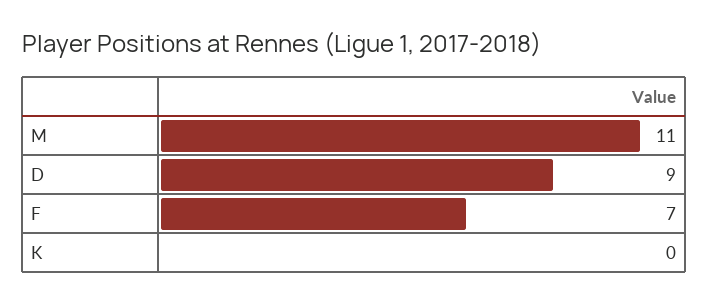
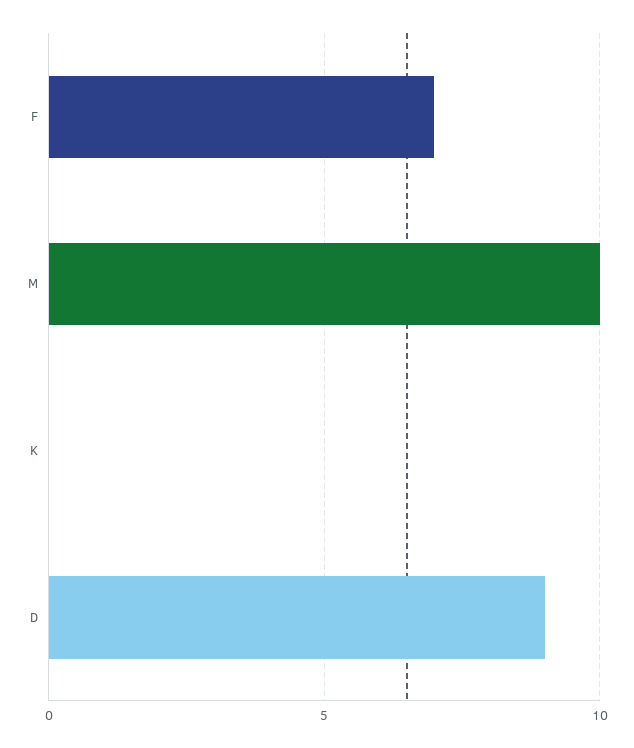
  {
-   "M": 11,
+   "M": 10,
    "D": 9,
    "F": 7,
    "K": 0
  }

